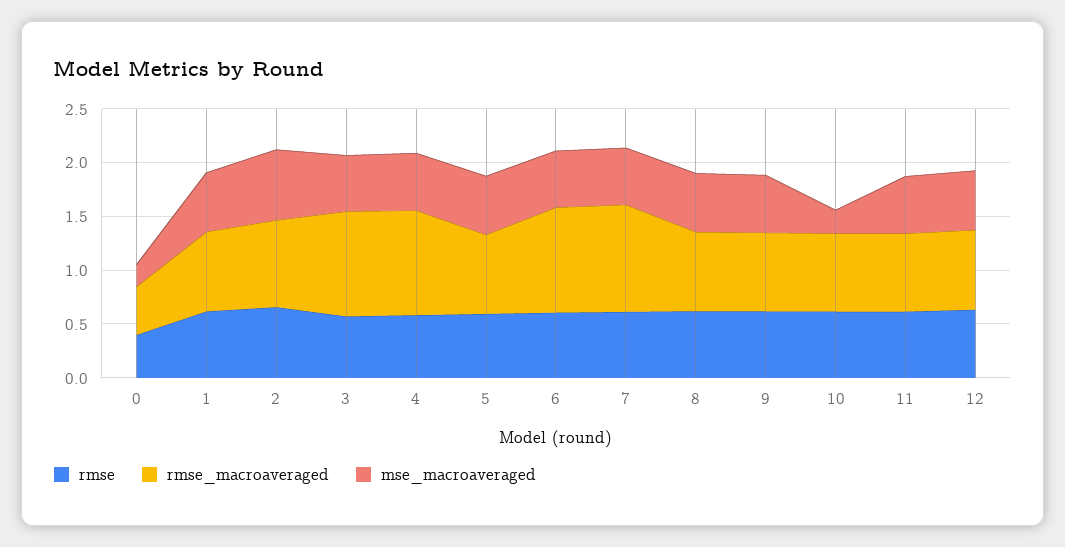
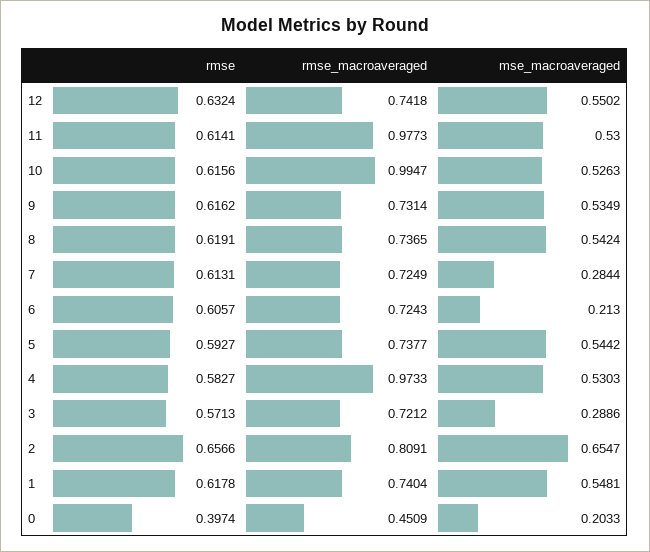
  {
    "rmse": {
      "0": 0.3974,
      "1": 0.6178,
      "2": 0.6566,
      "3": 0.5713,
      "4": 0.5827,
      "5": 0.5927,
      "6": 0.6057,
      "7": 0.6131,
      "8": 0.6191,
      "9": 0.6162,
      "10": 0.6156,
      "11": 0.6141,
      "12": 0.6324
    },
    "rmse_macroaveraged": {
      "0": 0.4509,
      "1": 0.7404,
      "2": 0.8091,
-     "3": 1,
+     "3": 0.7212,
      "4": 0.9733,
      "5": 0.7377,
-     "6": 1,
+     "6": 0.7243,
-     "7": 1,
+     "7": 0.7249,
      "8": 0.7365,
      "9": 0.7314,
-     "10": 0.7,
+     "10": 0.9947,
-     "11": 0.7,
+     "11": 0.9773,
      "12": 0.7418
    },
    "mse_macroaveraged": {
      "0": 0.2033,
      "1": 0.5481,
      "2": 0.6547,
-     "3": 0.5,
+     "3": 0.2886,
      "4": 0.5303,
      "5": 0.5442,
-     "6": 0.5,
+     "6": 0.213,
-     "7": 0.5,
+     "7": 0.2844,
      "8": 0.5424,
      "9": 0.5349,
-     "10": 0.2,
+     "10": 0.5263,
      "11": 0.53,
      "12": 0.5502
    }
  }

